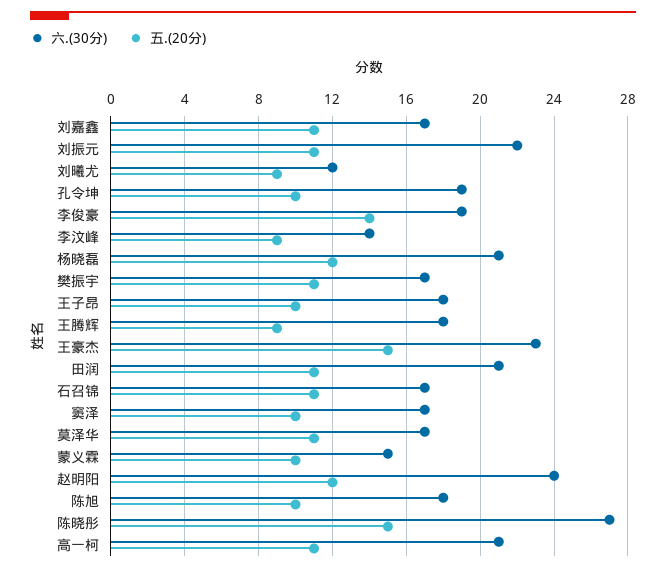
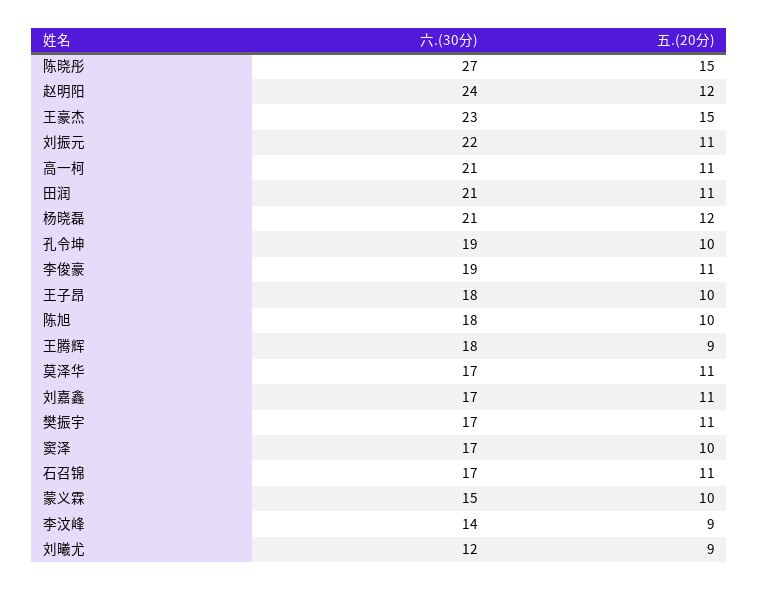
  {
    "六.(30分)": {
      "刘嘉鑫": 17,
      "刘振元": 22,
      "刘曦尤": 12,
      "孔令坤": 19,
      "李俊豪": 19,
      "李汶峰": 14,
      "杨晓磊": 21,
      "樊振宇": 17,
      "王子昂": 18,
      "王腾辉": 18,
      "王豪杰": 23,
      "田润": 21,
      "石召锦": 17,
      "窦泽": 17,
      "莫泽华": 17,
      "蒙义霖": 15,
      "赵明阳": 24,
      "陈旭": 18,
      "陈晓彤": 27,
      "高一柯": 21
    },
    "五.(20分)": {
      "刘嘉鑫": 11,
      "刘振元": 11,
      "刘曦尤": 9,
      "孔令坤": 10,
-     "李俊豪": 14,
+     "李俊豪": 11,
      "李汶峰": 9,
      "杨晓磊": 12,
      "樊振宇": 11,
      "王子昂": 10,
      "王腾辉": 9,
      "王豪杰": 15,
      "田润": 11,
      "石召锦": 11,
      "窦泽": 10,
      "莫泽华": 11,
      "蒙义霖": 10,
      "赵明阳": 12,
      "陈旭": 10,
      "陈晓彤": 15,
      "高一柯": 11
    }
  }

